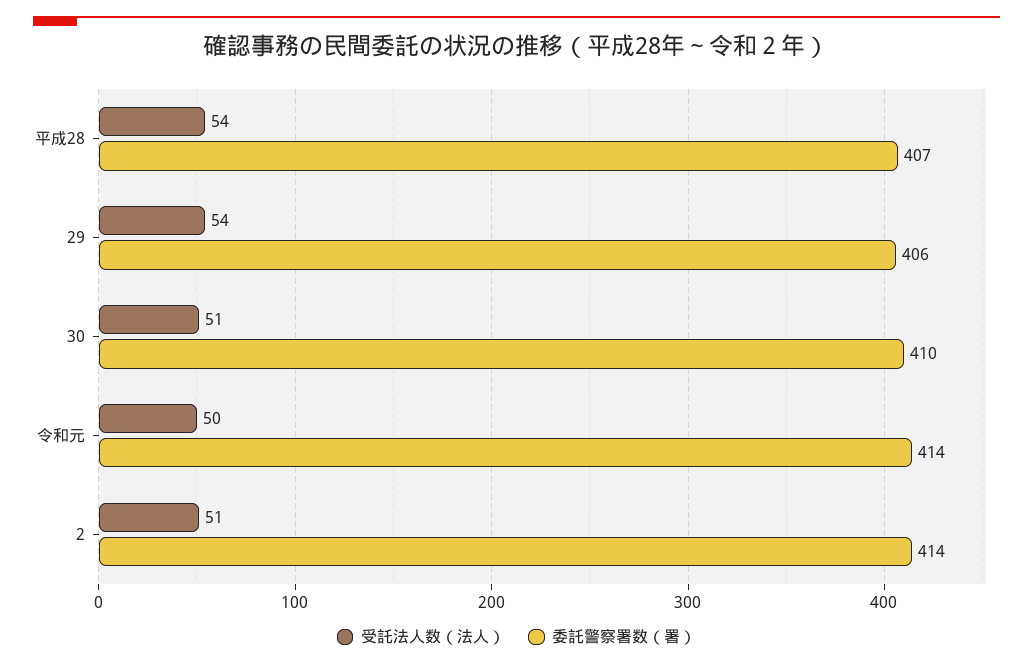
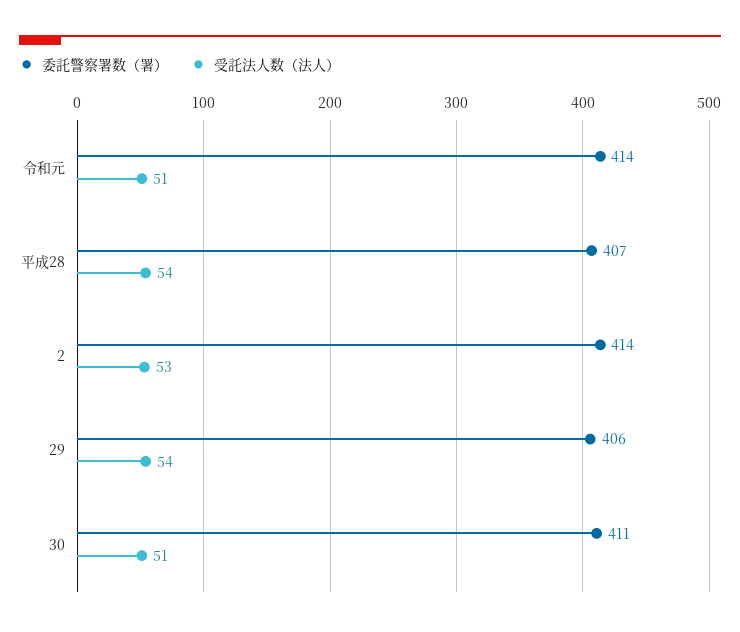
  {
    "受託法人数（法人）": {
      "平成28": 54,
      "29": 54,
      "30": 51,
-     "令和元": 50,
+     "令和元": 51,
-     "2": 51
+     "2": 53
    },
    "委託警察署数（署）": {
      "平成28": 407,
      "29": 406,
-     "30": 410,
+     "30": 411,
      "令和元": 414,
      "2": 414
    }
  }

